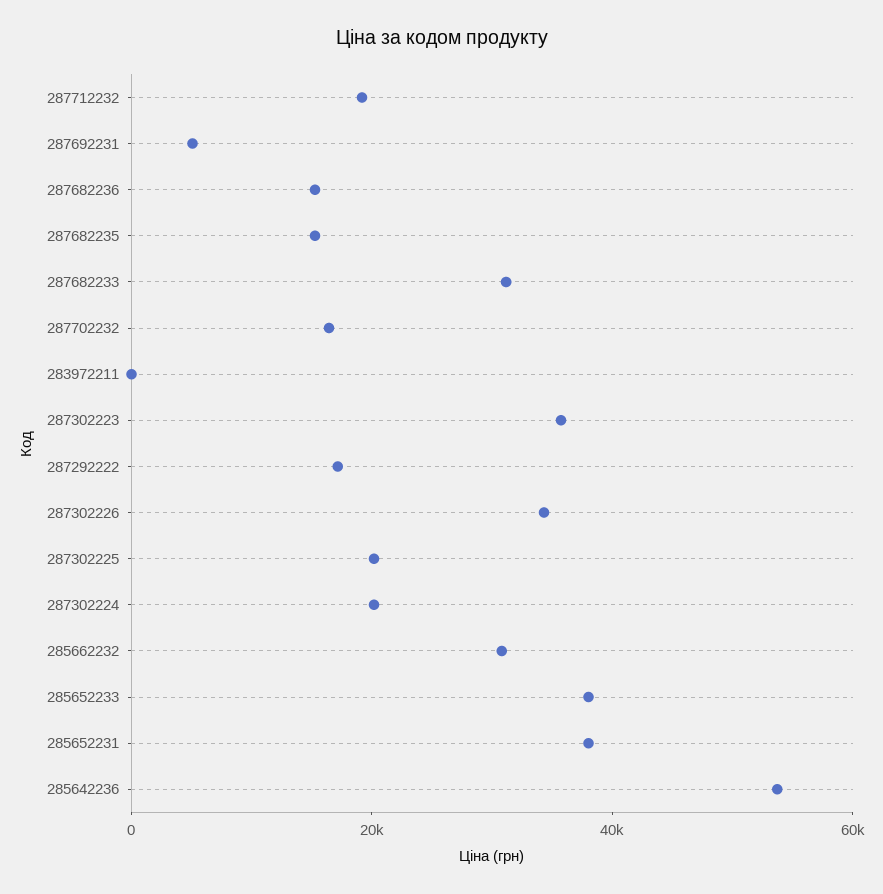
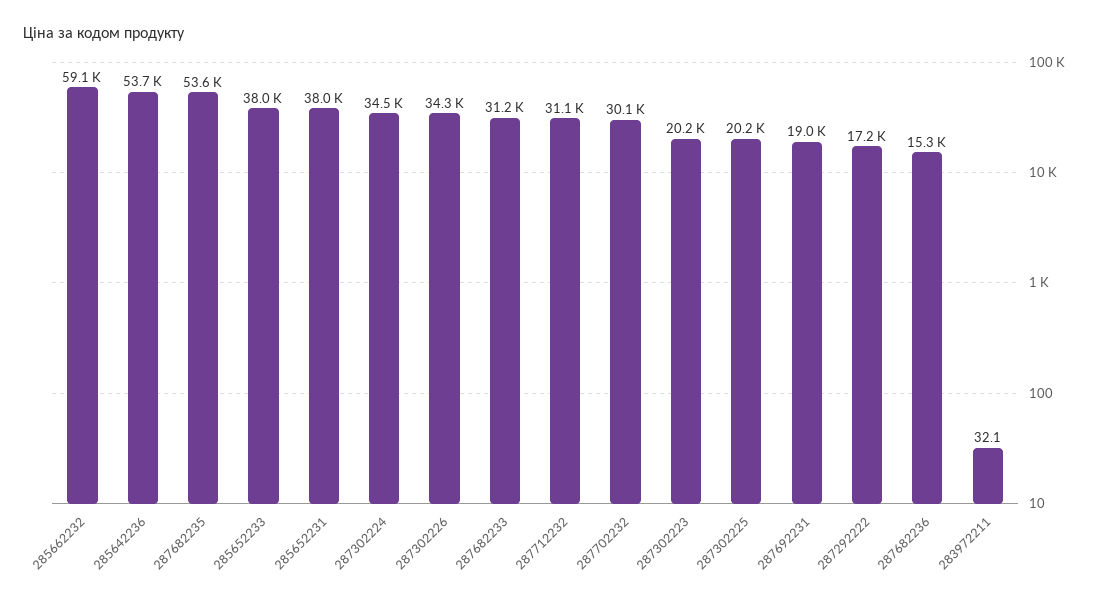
  {
-   "287712232": 20000,
+   "287712232": 31100,
-   "287692231": 5000,
+   "287692231": 19000,
    "287682236": 15300,
-   "287682235": 15000,
+   "287682235": 53600,
    "287682233": 31200,
-   "287702232": 15000,
+   "287702232": 30100,
    "283972211": 32.1,
-   "287302223": 35000,
+   "287302223": 20200,
    "287292222": 17200,
    "287302226": 34300,
    "287302225": 20200,
-   "287302224": 20000,
+   "287302224": 34500,
-   "285662232": 30000,
+   "285662232": 59100,
    "285652233": 38000,
    "285652231": 38000,
    "285642236": 53700
  }

